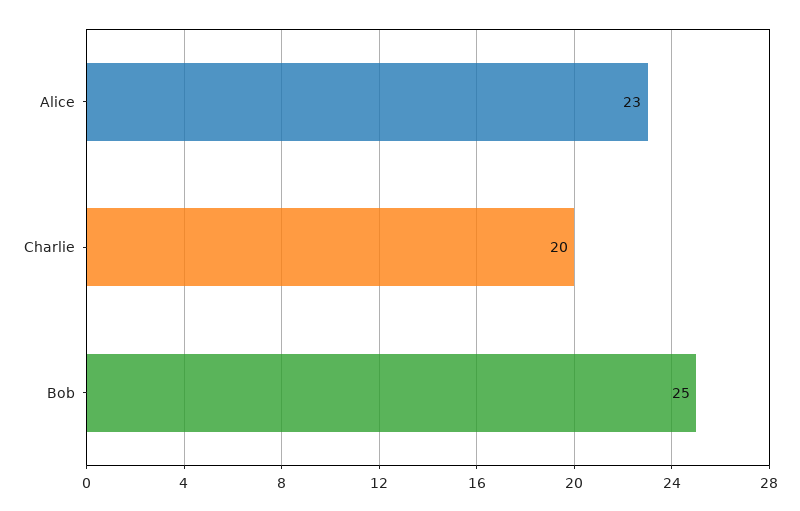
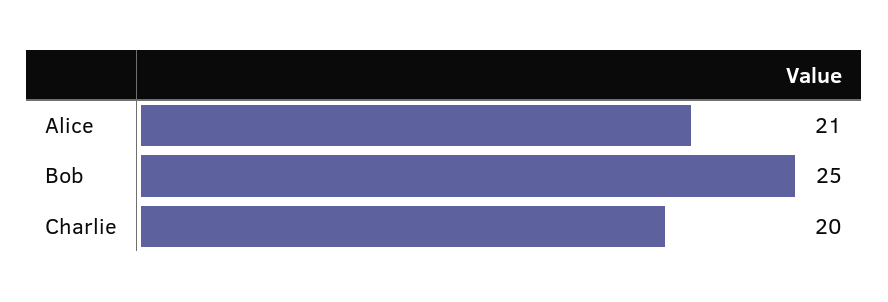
  {
-   "Alice": 23,
+   "Alice": 21,
    "Charlie": 20,
    "Bob": 25
  }

